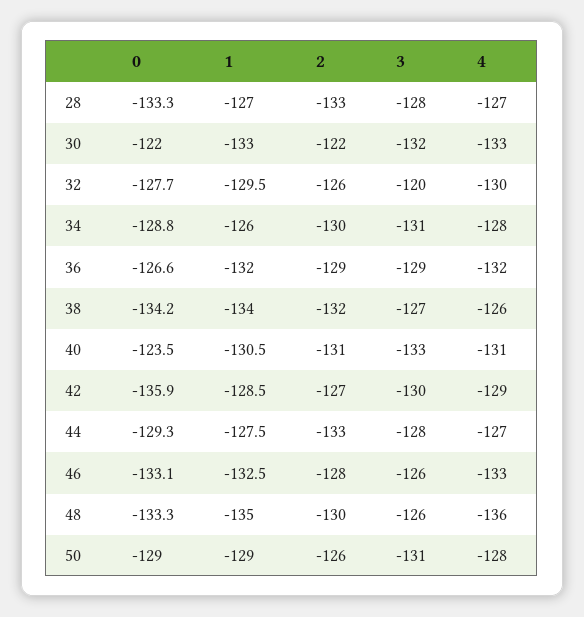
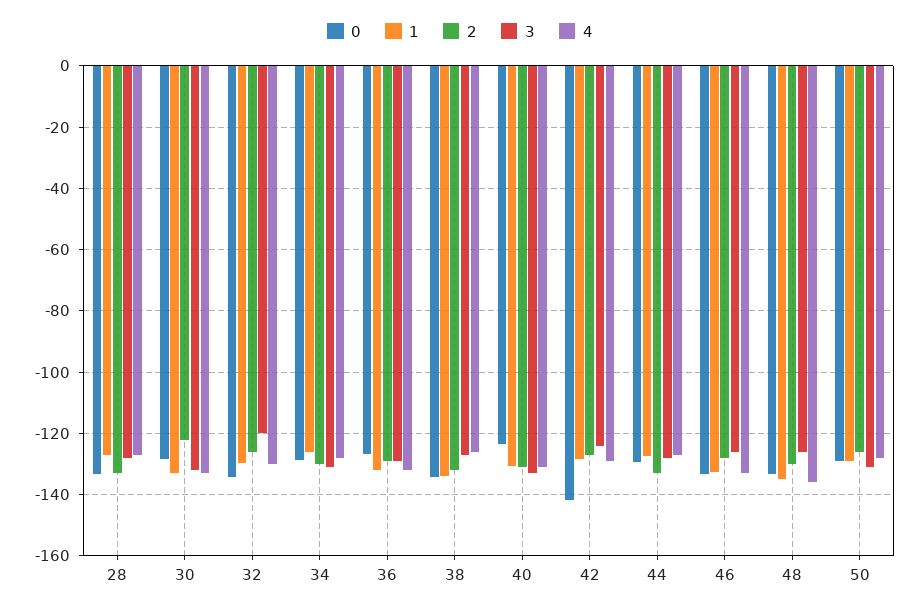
  {
    "0": {
      "28": -133.3,
-     "30": -122,
+     "30": -128,
-     "32": -127.7,
+     "32": -134,
      "34": -128.8,
      "36": -126.6,
      "38": -134.2,
      "40": -123.5,
-     "42": -135.9,
+     "42": -142,
      "44": -129.3,
      "46": -133.1,
      "48": -133.3,
      "50": -129
    },
    "1": {
      "28": -127,
      "30": -133,
      "32": -129.5,
      "34": -126,
      "36": -132,
      "38": -134,
      "40": -130.5,
      "42": -128.5,
      "44": -127.5,
      "46": -132.5,
      "48": -135,
      "50": -129
    },
    "2": {
      "28": -133,
      "30": -122,
      "32": -126,
      "34": -130,
      "36": -129,
      "38": -132,
      "40": -131,
      "42": -127,
      "44": -133,
      "46": -128,
      "48": -130,
      "50": -126
    },
    "3": {
      "28": -128,
      "30": -132,
      "32": -120,
      "34": -131,
      "36": -129,
      "38": -127,
      "40": -133,
-     "42": -130,
+     "42": -124,
      "44": -128,
      "46": -126,
      "48": -126,
      "50": -131
    },
    "4": {
      "28": -127,
      "30": -133,
      "32": -130,
      "34": -128,
      "36": -132,
      "38": -126,
      "40": -131,
      "42": -129,
      "44": -127,
      "46": -133,
      "48": -136,
      "50": -128
    }
  }

